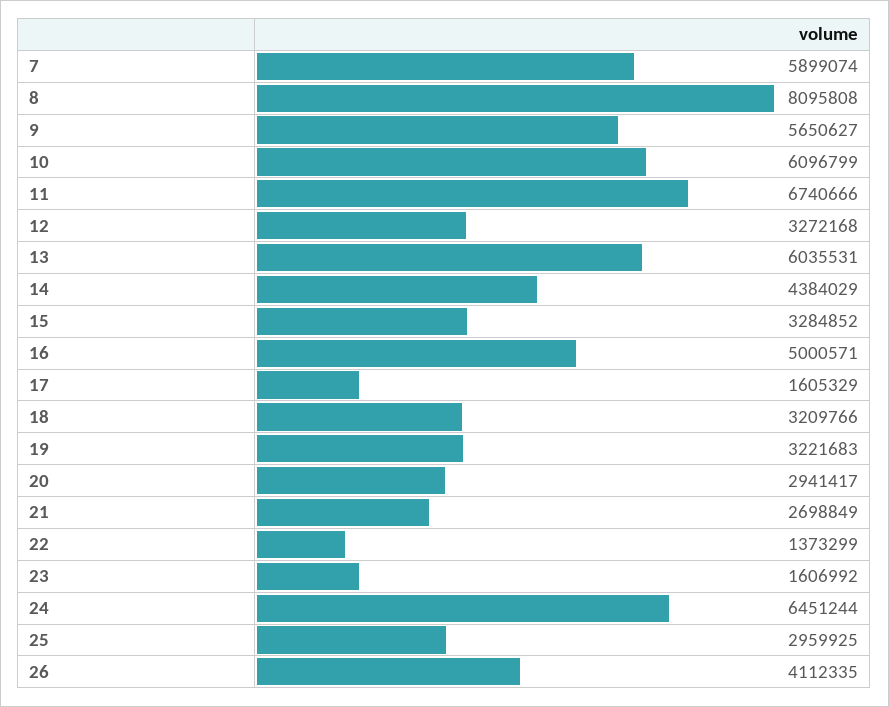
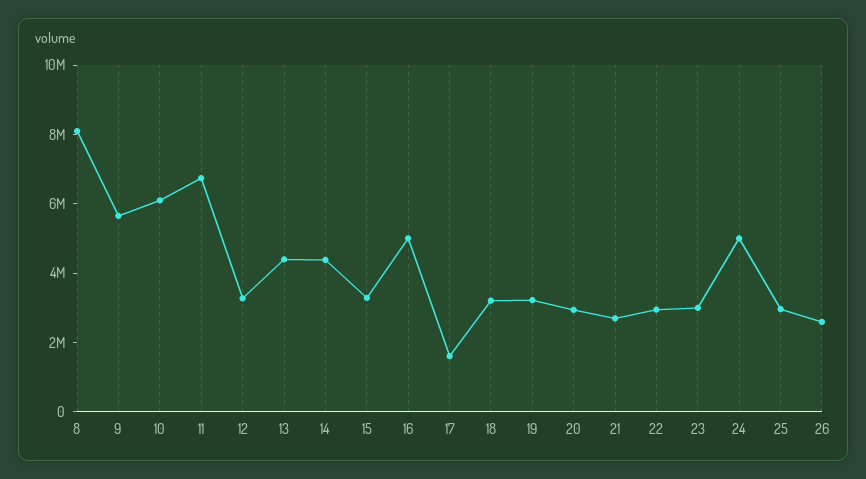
  {
-   "7": 5899074,
    "8": 8095808,
    "9": 5650627,
    "10": 6096799,
    "11": 6740666,
    "12": 3272168,
-   "13": 6035531,
+   "13": 4500000,
    "14": 4384029,
    "15": 3284852,
    "16": 5000571,
    "17": 1605329,
    "18": 3209766,
    "19": 3221683,
    "20": 2941417,
    "21": 2698849,
-   "22": 1373299,
+   "22": 3000000,
-   "23": 1606992,
+   "23": 3000000,
-   "24": 6451244,
+   "24": 5000000,
    "25": 2959925,
-   "26": 4112335
+   "26": 2500000
  }

